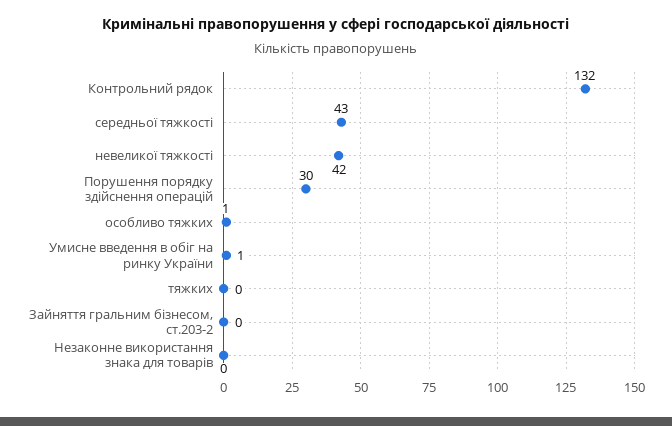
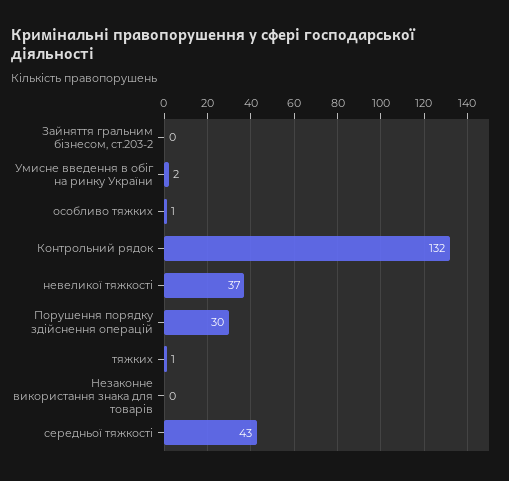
  {
    "Контрольний рядок": 132,
    "середньої тяжкості": 43,
-   "невеликої тяжкості": 42,
+   "невеликої тяжкості": 37,
    "Порушення порядку здійснення операцій": 30,
    "особливо тяжких": 1,
-   "Умисне введення в обіг на ринку України": 1,
+   "Умисне введення в обіг на ринку України": 2,
-   "тяжких": 0,
+   "тяжких": 1,
    "Зайняття гральним бізнесом, ст.203-2": 0,
    "Незаконне використання знака для товарів": 0
  }

